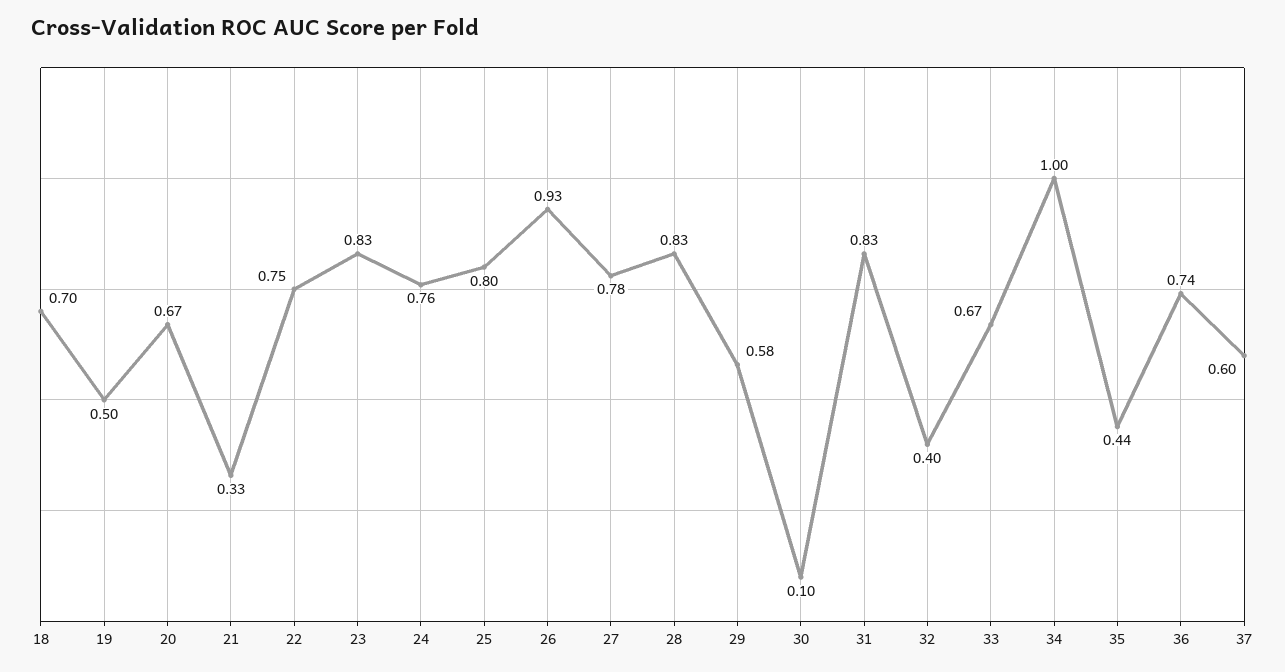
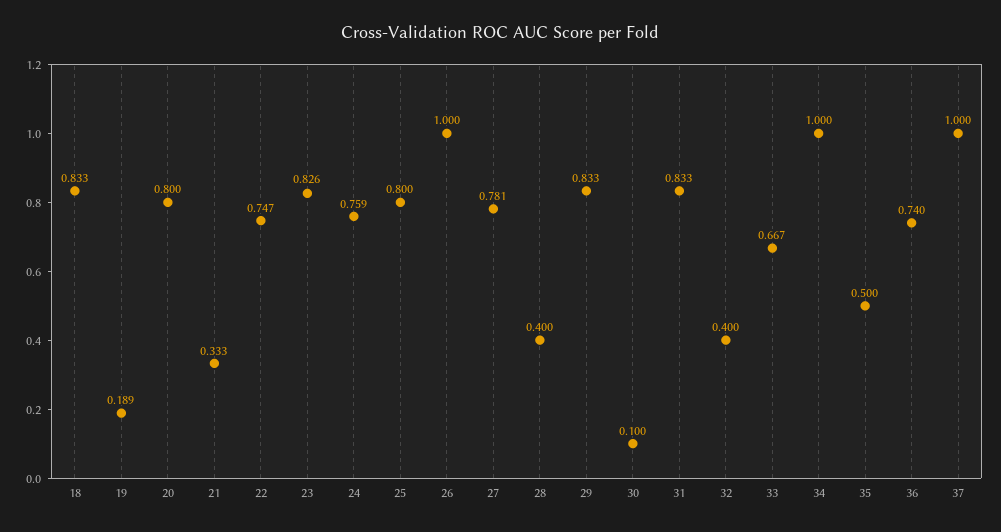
  {
-   "18": 0.7,
+   "18": 0.833,
-   "19": 0.5,
+   "19": 0.189,
-   "20": 0.67,
+   "20": 0.8,
    "21": 0.333,
    "22": 0.747,
    "23": 0.826,
    "24": 0.759,
    "25": 0.8,
-   "26": 0.93,
+   "26": 1,
    "27": 0.781,
-   "28": 0.83,
+   "28": 0.4,
-   "29": 0.58,
+   "29": 0.833,
    "30": 0.1,
    "31": 0.833,
    "32": 0.4,
    "33": 0.667,
    "34": 1,
-   "35": 0.44,
+   "35": 0.5,
    "36": 0.74,
-   "37": 0.6
+   "37": 1
  }

